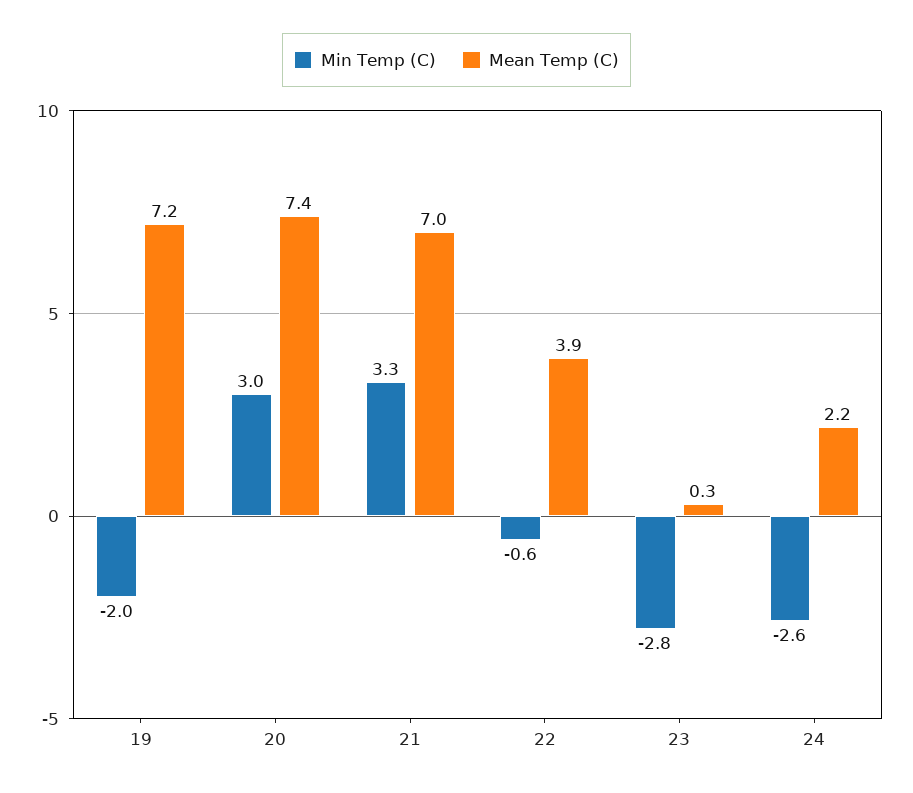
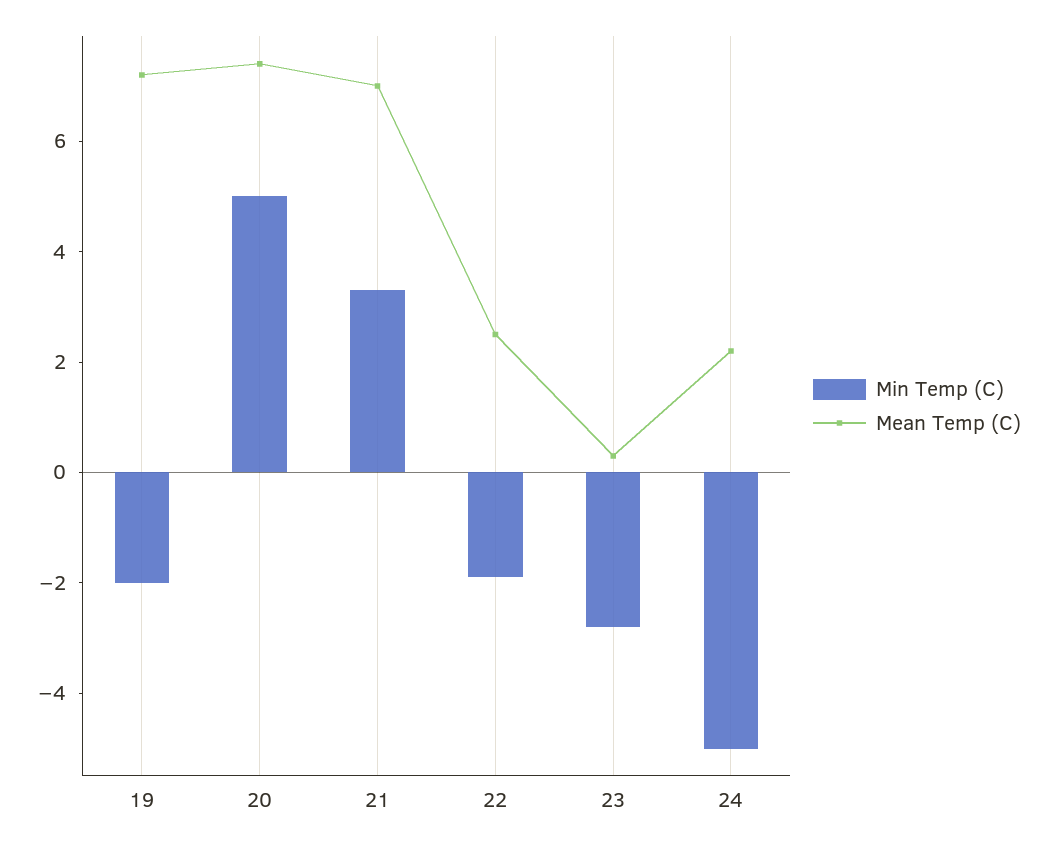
  {
    "Min Temp (C)": {
      "19": -2,
-     "20": 3,
+     "20": 5,
      "21": 3.3,
-     "22": -0.6,
+     "22": -2,
      "23": -2.8,
-     "24": -2.6
+     "24": -5
    },
    "Mean Temp (C)": {
      "19": 7.2,
      "20": 7.4,
      "21": 7,
-     "22": 3.9,
+     "22": 2.5,
      "23": 0.3,
      "24": 2.2
    }
  }

